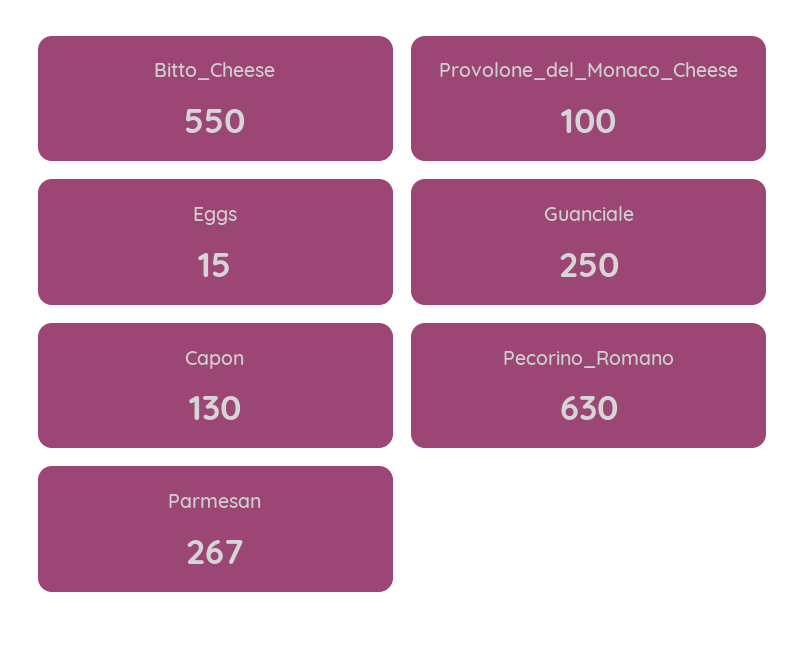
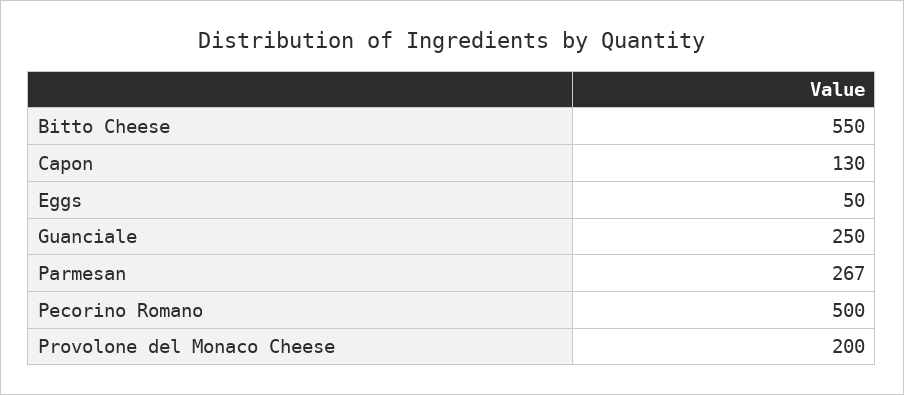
  {
    "Bitto_Cheese": 550,
-   "Provolone_del_Monaco_Cheese": 100,
+   "Provolone_del_Monaco_Cheese": 200,
-   "Eggs": 15,
+   "Eggs": 50,
    "Guanciale": 250,
    "Capon": 130,
-   "Pecorino_Romano": 630,
+   "Pecorino_Romano": 500,
    "Parmesan": 267
  }

